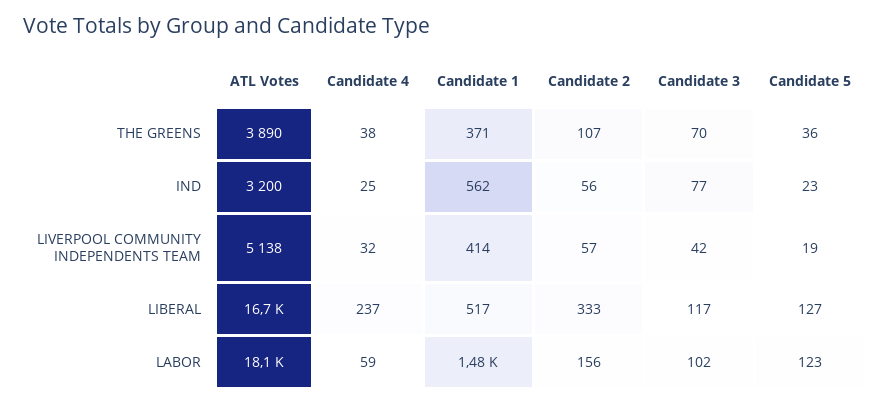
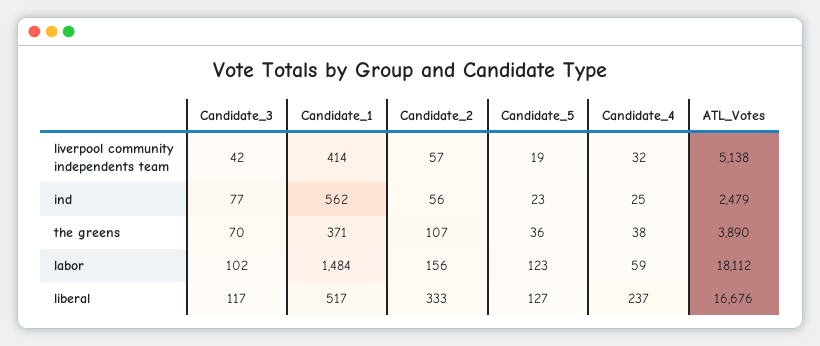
  {
    "ATL Votes": {
      "THE GREENS": 3890,
-     "IND": 3200,
+     "IND": 2479,
      "LIVERPOOL COMMUNITY INDEPENDENTS TEAM": 5138,
      "LIBERAL": 16676,
      "LABOR": 18112
    },
    "Candidate 4": {
      "THE GREENS": 38,
      "IND": 25,
      "LIVERPOOL COMMUNITY INDEPENDENTS TEAM": 32,
      "LIBERAL": 237,
      "LABOR": 59
    },
    "Candidate 1": {
      "THE GREENS": 371,
      "IND": 562,
      "LIVERPOOL COMMUNITY INDEPENDENTS TEAM": 414,
      "LIBERAL": 517,
      "LABOR": 1484
    },
    "Candidate 2": {
      "THE GREENS": 107,
      "IND": 56,
      "LIVERPOOL COMMUNITY INDEPENDENTS TEAM": 57,
      "LIBERAL": 333,
      "LABOR": 156
    },
    "Candidate 3": {
      "THE GREENS": 70,
      "IND": 77,
      "LIVERPOOL COMMUNITY INDEPENDENTS TEAM": 42,
      "LIBERAL": 117,
      "LABOR": 102
    },
    "Candidate 5": {
      "THE GREENS": 36,
      "IND": 23,
      "LIVERPOOL COMMUNITY INDEPENDENTS TEAM": 19,
      "LIBERAL": 127,
      "LABOR": 123
    }
  }

